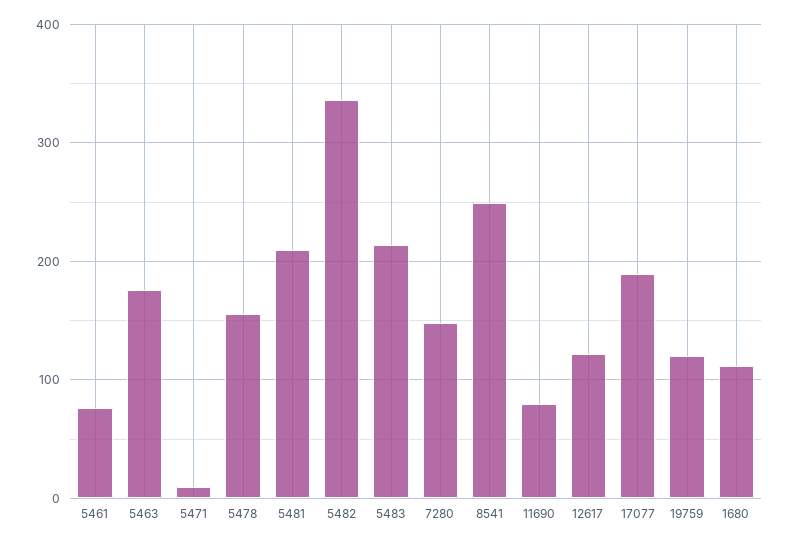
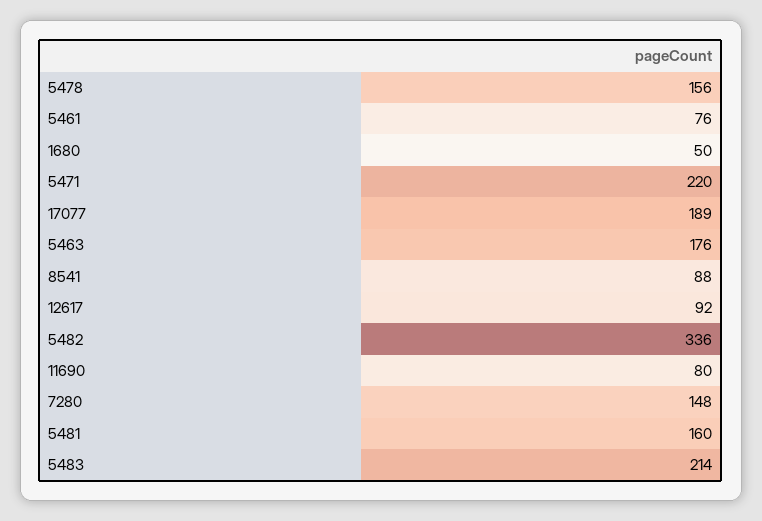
  {
    "5461": 76,
    "5463": 176,
-   "5471": 10,
+   "5471": 220,
    "5478": 156,
-   "5481": 210,
+   "5481": 160,
    "5482": 336,
    "5483": 214,
    "7280": 148,
-   "8541": 250,
+   "8541": 88,
    "11690": 80,
-   "12617": 120,
+   "12617": 92,
    "17077": 189,
-   "19759": 120,
-   "1680": 110
+   "1680": 50
  }

